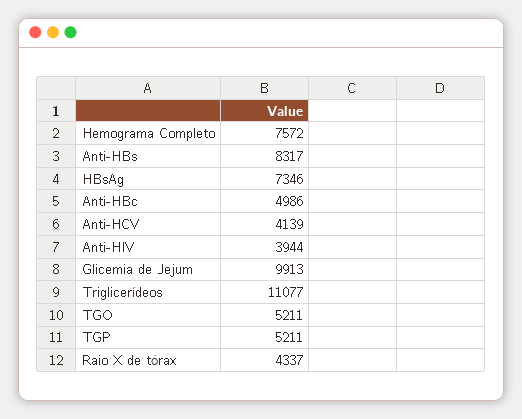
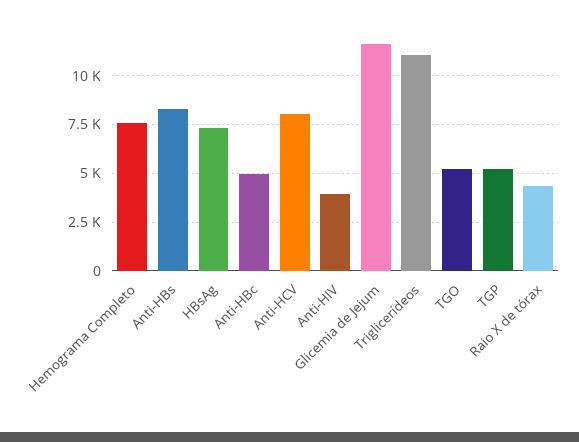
  {
    "Hemograma Completo": 7572,
    "Anti-HBs": 8317,
    "HBsAg": 7346,
    "Anti-HBc": 4986,
-   "Anti-HCV": 4139,
+   "Anti-HCV": 8000,
    "Anti-HIV": 3944,
-   "Glicemia de Jejum": 9913,
+   "Glicemia de Jejum": 11500,
    "Triglicerídeos": 11077,
    "TGO": 5211,
    "TGP": 5211,
    "Raio X de tórax": 4337
  }

